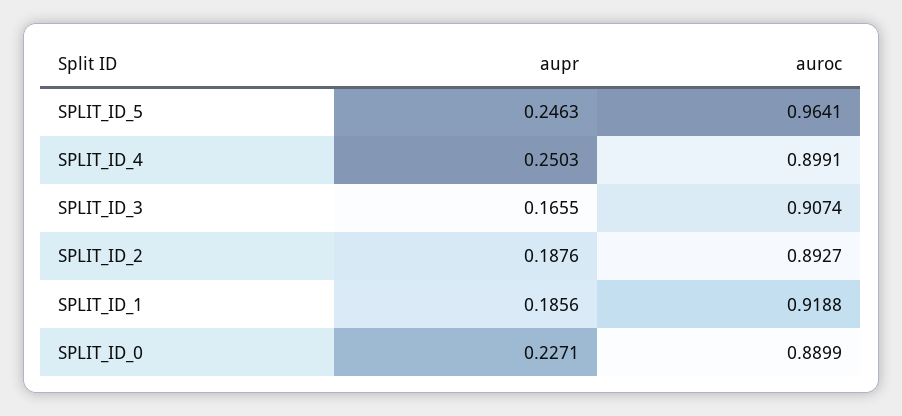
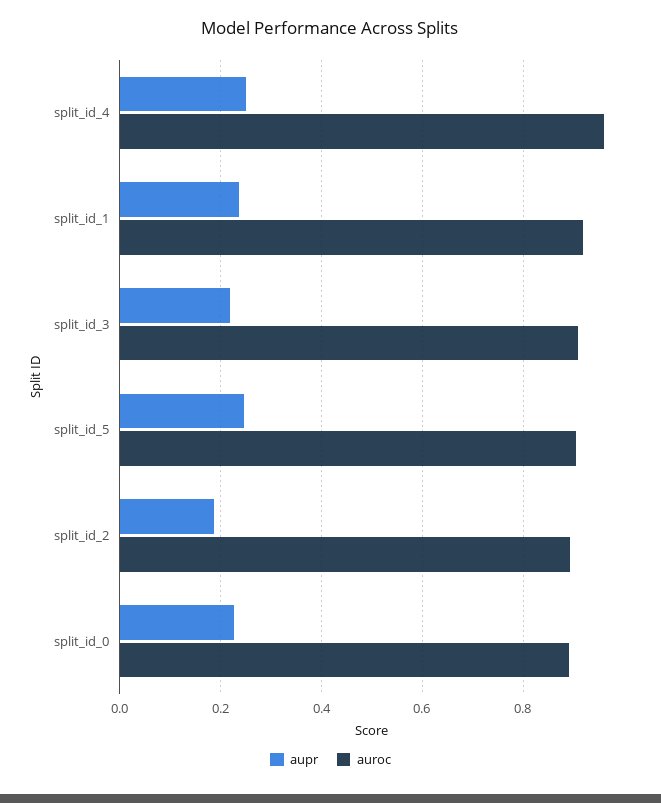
  {
    "aupr": {
      "SPLIT_ID_5": 0.2463,
      "SPLIT_ID_4": 0.2503,
-     "SPLIT_ID_3": 0.1655,
+     "SPLIT_ID_3": 0.22,
      "SPLIT_ID_2": 0.1876,
-     "SPLIT_ID_1": 0.1856,
+     "SPLIT_ID_1": 0.24,
      "SPLIT_ID_0": 0.2271
    },
    "auroc": {
-     "SPLIT_ID_5": 0.9641,
+     "SPLIT_ID_5": 0.9,
-     "SPLIT_ID_4": 0.8991,
+     "SPLIT_ID_4": 0.96,
      "SPLIT_ID_3": 0.9074,
      "SPLIT_ID_2": 0.8927,
      "SPLIT_ID_1": 0.9188,
      "SPLIT_ID_0": 0.8899
    }
  }

